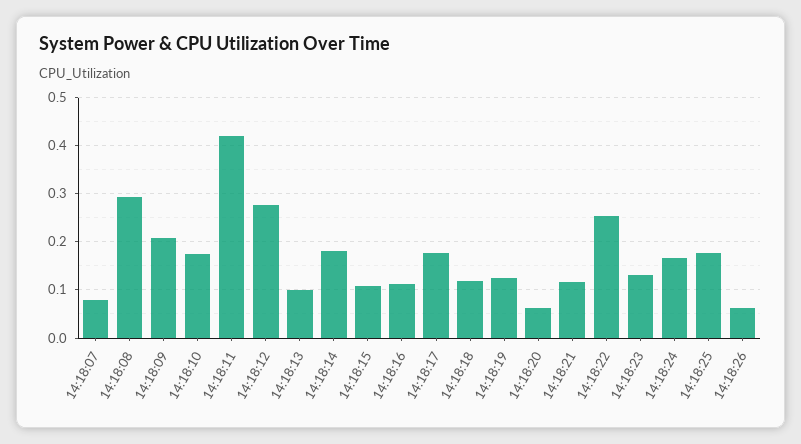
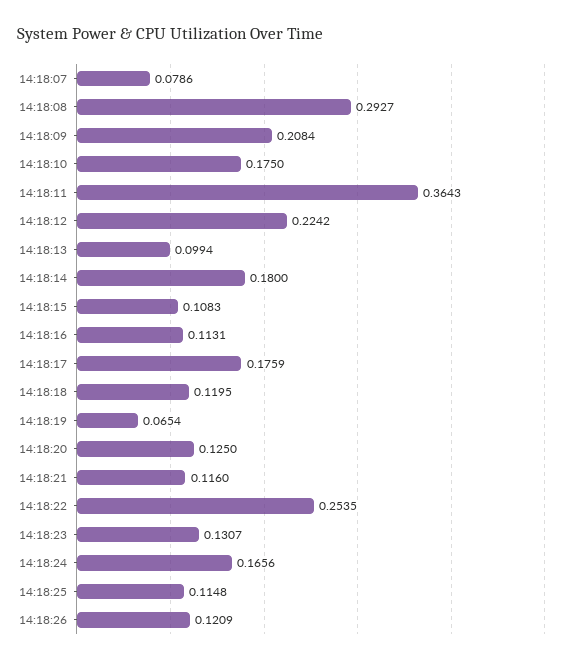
  {
    "14:18:07": 0.0786,
    "14:18:08": 0.2927,
    "14:18:09": 0.2084,
    "14:18:10": 0.175,
-   "14:18:11": 0.42,
+   "14:18:11": 0.3643,
-   "14:18:12": 0.28,
+   "14:18:12": 0.2242,
    "14:18:13": 0.0994,
    "14:18:14": 0.18,
    "14:18:15": 0.1083,
    "14:18:16": 0.1131,
    "14:18:17": 0.1759,
    "14:18:18": 0.1195,
-   "14:18:19": 0.12,
+   "14:18:19": 0.0654,
-   "14:18:20": 0.06,
+   "14:18:20": 0.125,
    "14:18:21": 0.116,
    "14:18:22": 0.2535,
    "14:18:23": 0.1307,
    "14:18:24": 0.1656,
-   "14:18:25": 0.18,
+   "14:18:25": 0.1148,
-   "14:18:26": 0.06
+   "14:18:26": 0.1209
  }

